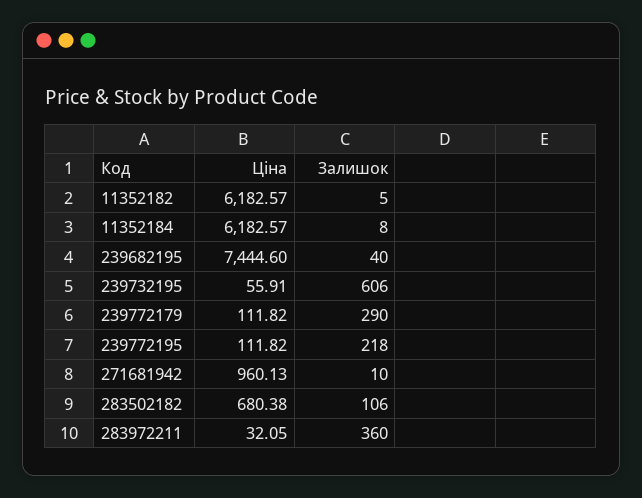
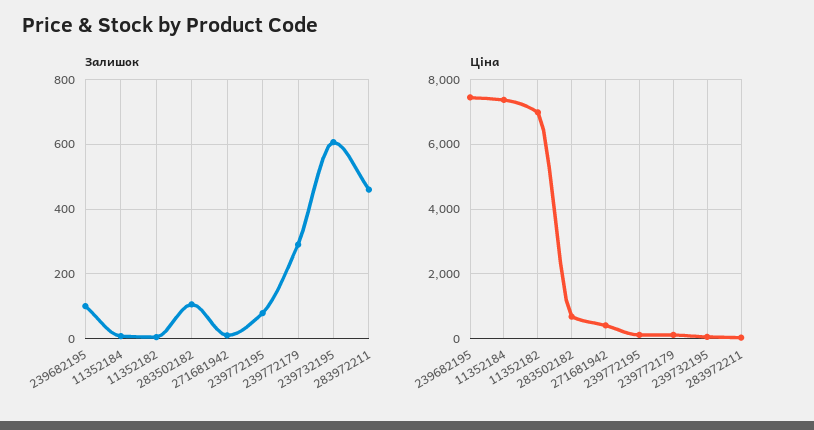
  {
    "Ціна": {
-     "11352182": 6182.57,
+     "11352182": 7000,
-     "11352184": 6182.57,
+     "11352184": 7400,
      "239682195": 7444.6,
      "239732195": 55.91,
      "239772179": 111.82,
      "239772195": 111.82,
-     "271681942": 960.13,
+     "271681942": 400,
      "283502182": 680.38,
      "283972211": 32.05
    },
    "Залишок": {
      "11352182": 5,
      "11352184": 8,
-     "239682195": 40,
+     "239682195": 100,
      "239732195": 606,
      "239772179": 290,
-     "239772195": 218,
+     "239772195": 80,
      "271681942": 10,
      "283502182": 106,
-     "283972211": 360
+     "283972211": 460
    }
  }

